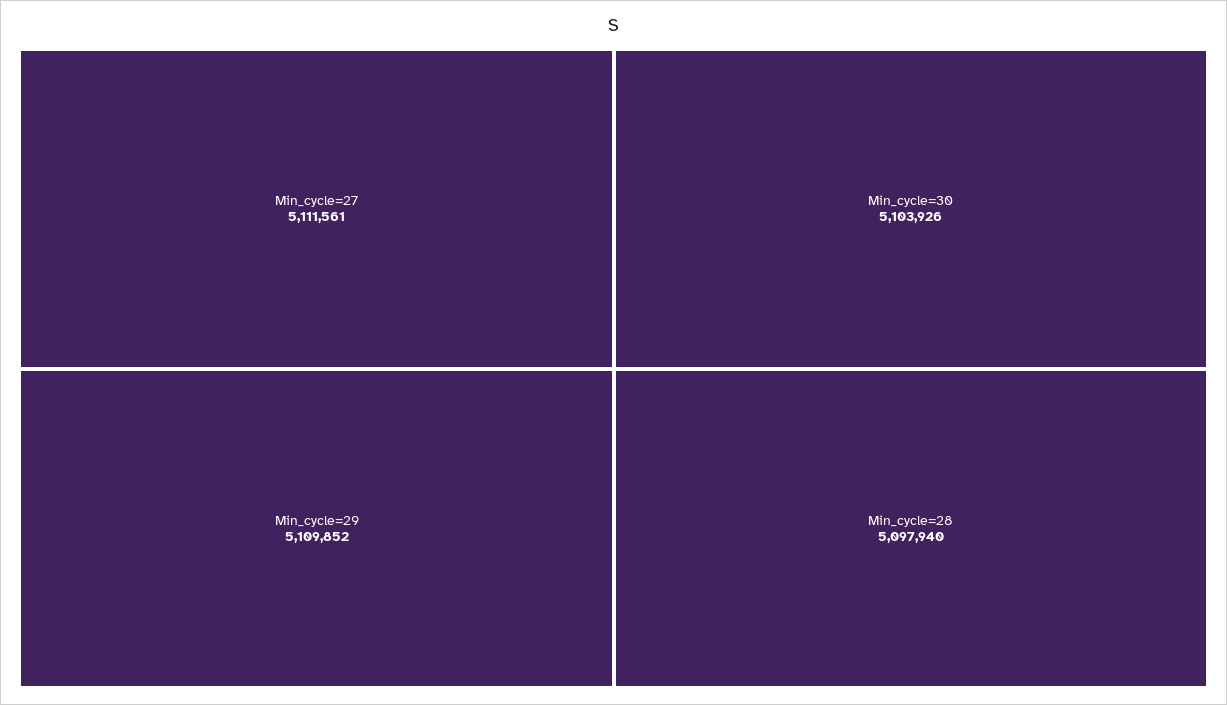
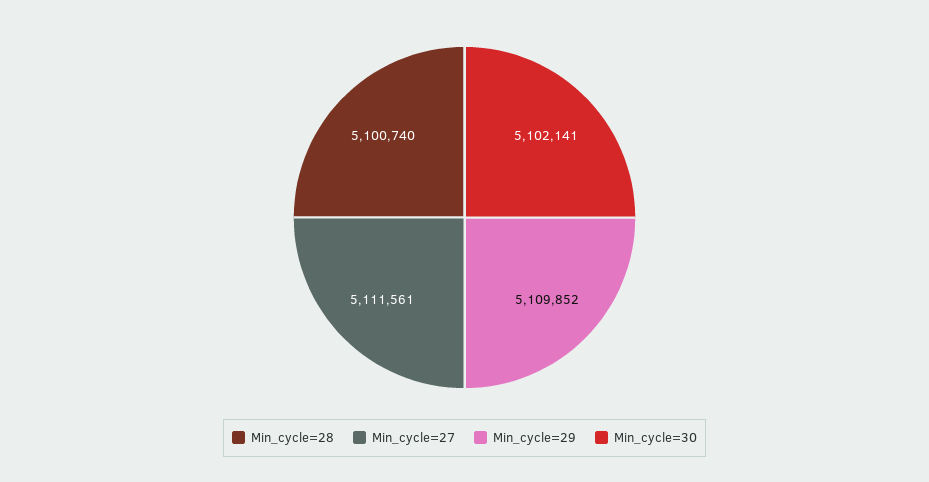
  {
    "Min_cycle=27": 5111561,
    "Min_cycle=29": 5109852,
-   "Min_cycle=30": 5103926,
+   "Min_cycle=30": 5102141,
-   "Min_cycle=28": 5097940
+   "Min_cycle=28": 5100740
  }

